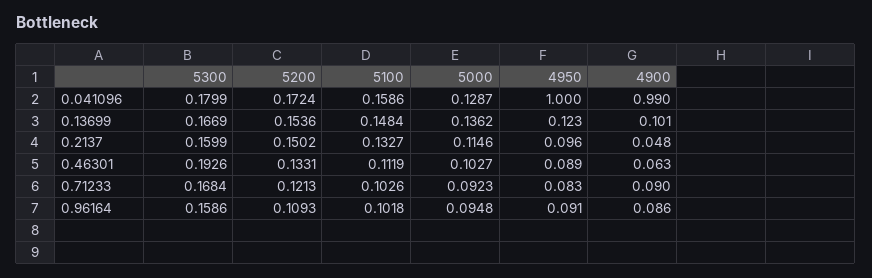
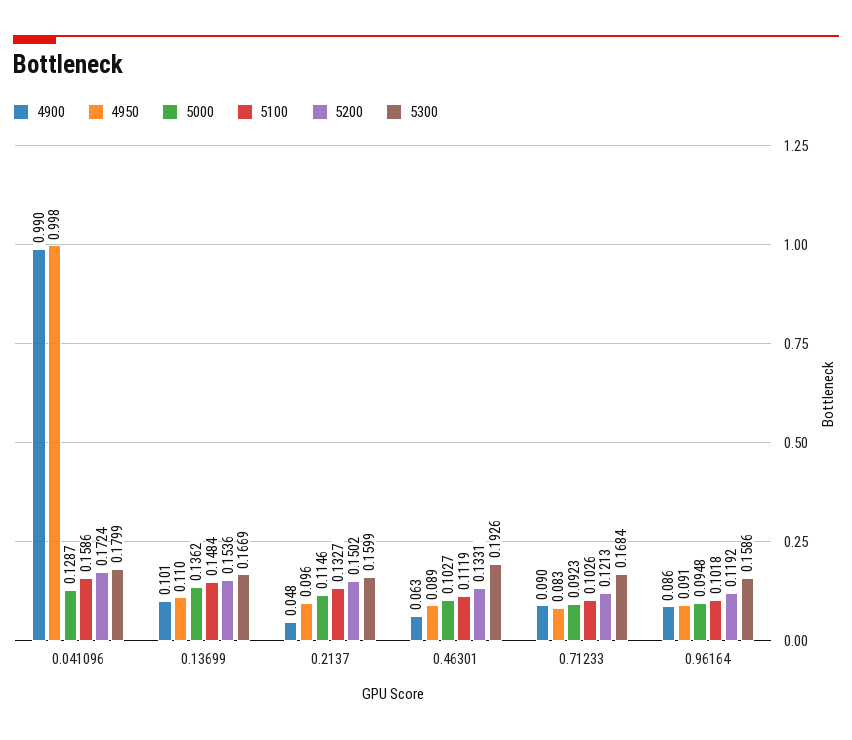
  {
    "5300": {
      "0.041096": 0.1799,
      "0.13699": 0.1669,
      "0.2137": 0.1599,
      "0.46301": 0.1926,
      "0.71233": 0.1684,
      "0.96164": 0.1586
    },
    "5200": {
      "0.041096": 0.1724,
      "0.13699": 0.1536,
      "0.2137": 0.1502,
      "0.46301": 0.1331,
      "0.71233": 0.1213,
-     "0.96164": 0.1093
+     "0.96164": 0.1192
    },
    "5100": {
      "0.041096": 0.1586,
      "0.13699": 0.1484,
      "0.2137": 0.1327,
      "0.46301": 0.1119,
      "0.71233": 0.1026,
      "0.96164": 0.1018
    },
    "5000": {
      "0.041096": 0.1287,
      "0.13699": 0.1362,
      "0.2137": 0.1146,
      "0.46301": 0.1027,
      "0.71233": 0.0923,
      "0.96164": 0.0948
    },
    "4950": {
-     "0.041096": 1,
+     "0.041096": 0.998,
-     "0.13699": 0.123,
+     "0.13699": 0.11,
      "0.2137": 0.096,
      "0.46301": 0.089,
      "0.71233": 0.083,
      "0.96164": 0.091
    },
    "4900": {
      "0.041096": 0.99,
      "0.13699": 0.101,
      "0.2137": 0.048,
      "0.46301": 0.063,
      "0.71233": 0.09,
      "0.96164": 0.086
    }
  }

